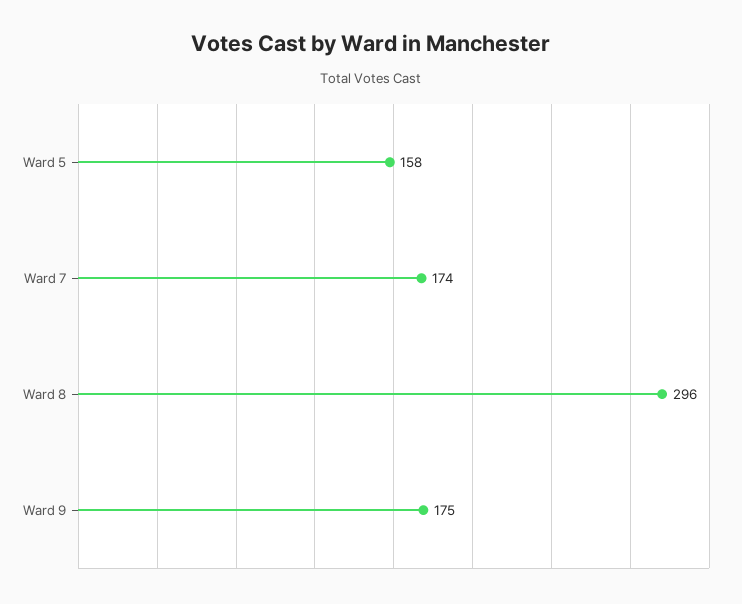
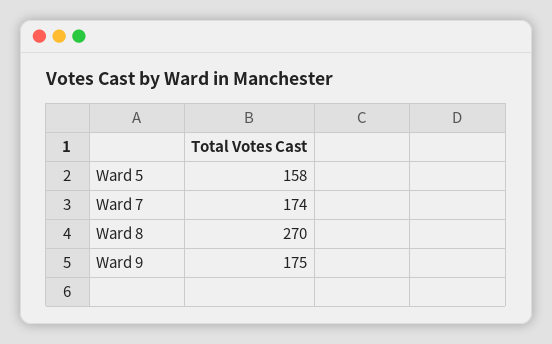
  {
    "Ward 5": 158,
    "Ward 7": 174,
-   "Ward 8": 296,
+   "Ward 8": 270,
    "Ward 9": 175
  }

